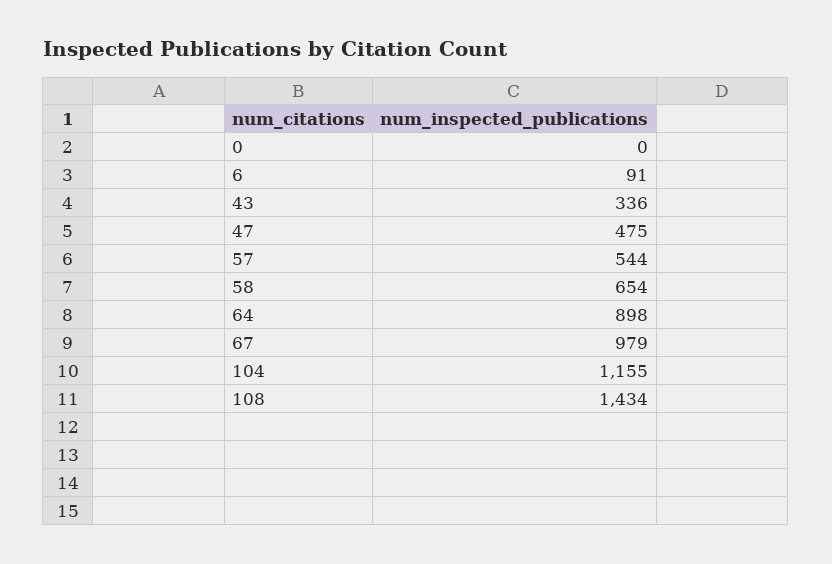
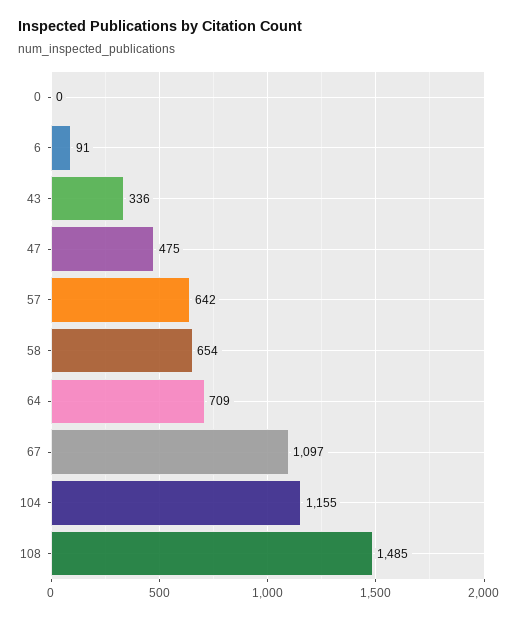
  {
    "0": 0,
    "6": 91,
    "43": 336,
    "47": 475,
-   "57": 544,
+   "57": 642,
    "58": 654,
-   "64": 898,
+   "64": 709,
-   "67": 979,
+   "67": 1097,
    "104": 1155,
-   "108": 1434
+   "108": 1485
  }

